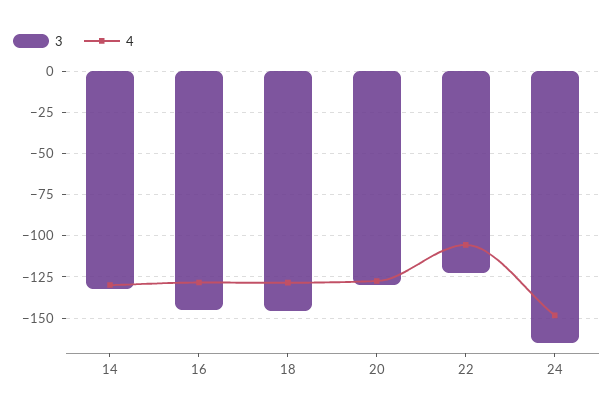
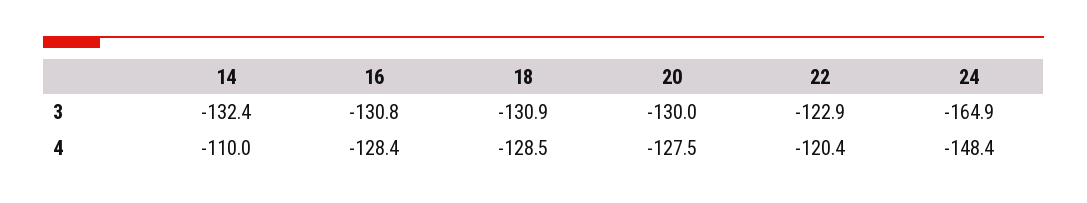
  {
    "3": {
      "14": -132.4,
-     "16": -145,
+     "16": -130.8,
-     "18": -145,
+     "18": -130.9,
      "20": -130,
      "22": -122.9,
      "24": -164.9
    },
    "4": {
-     "14": -130,
+     "14": -110,
      "16": -128.4,
      "18": -128.5,
      "20": -127.5,
-     "22": -105,
+     "22": -120.4,
      "24": -148.4
    }
  }

